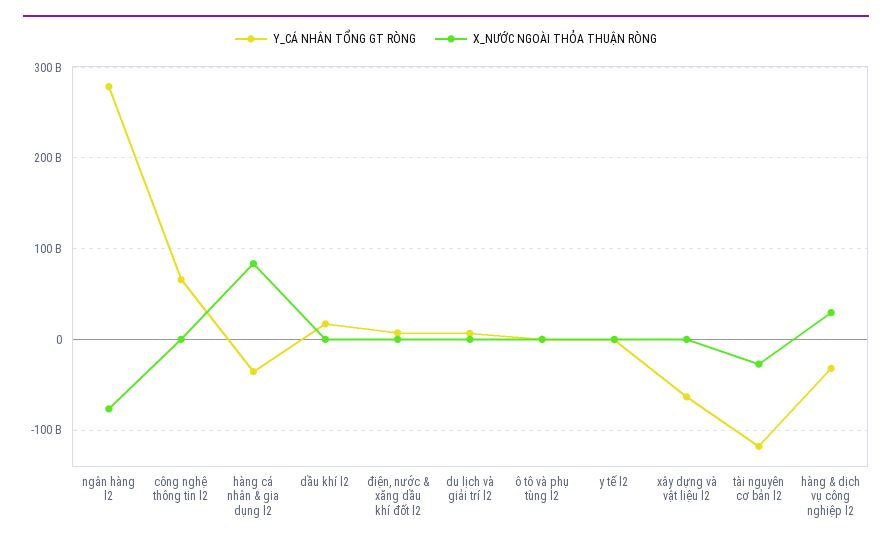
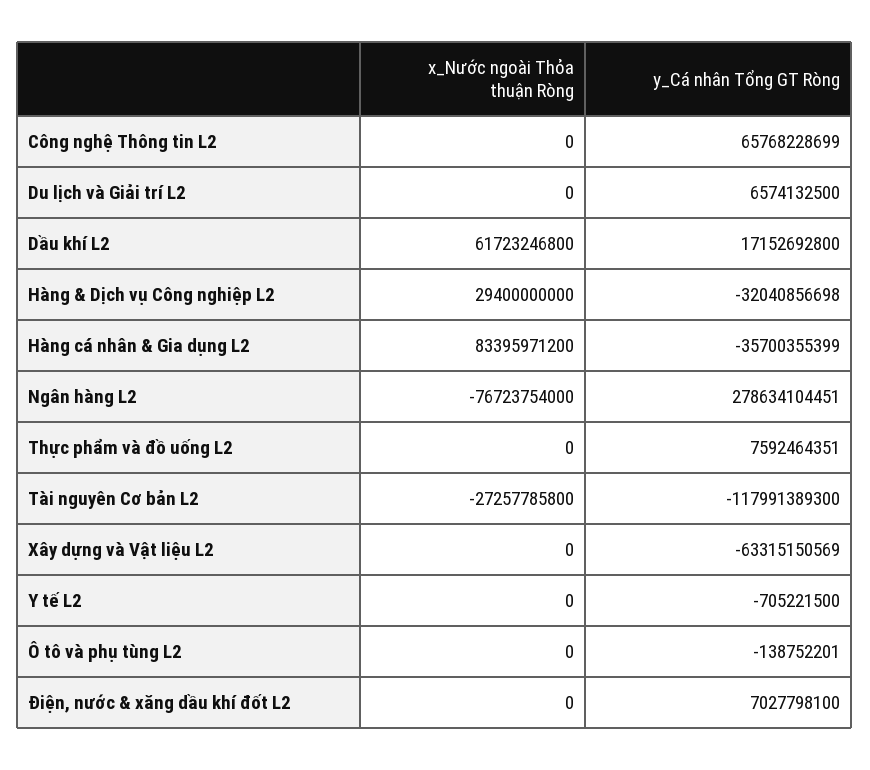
  {
    "Y_CÁ NHÂN TỔNG GT RÒNG": {
      "ngân hàng l2": 278634104451,
      "công nghệ thông tin l2": 65768228699,
      "hàng cá nhân & gia dụng l2": -35700355399,
      "dầu khí l2": 17152692800,
      "điện, nước & xăng dầu khí đốt l2": 7027798100,
      "du lịch và giải trí l2": 6574132500,
      "ô tô và phụ tùng l2": -138752201,
      "y tế l2": -705221500,
      "xây dựng và vật liệu l2": -63315150569,
      "tài nguyên cơ bản l2": -117991389300,
-     "hàng & dịch vụ công nghiệp l2": -32040856698
+     "hàng & dịch vụ công nghiệp l2": -32040856698,
+     "Thực phẩm và đồ uống L2": 7592464351
    },
    "X_NƯỚC NGOÀI THỎA THUẬN RÒNG": {
      "ngân hàng l2": -76723754000,
      "công nghệ thông tin l2": 0,
      "hàng cá nhân & gia dụng l2": 83395971200,
-     "dầu khí l2": 0,
+     "dầu khí l2": 61723246800,
      "điện, nước & xăng dầu khí đốt l2": 0,
      "du lịch và giải trí l2": 0,
      "ô tô và phụ tùng l2": 0,
      "y tế l2": 0,
      "xây dựng và vật liệu l2": 0,
      "tài nguyên cơ bản l2": -27257785800,
-     "hàng & dịch vụ công nghiệp l2": 29400000000
+     "hàng & dịch vụ công nghiệp l2": 29400000000,
+     "Thực phẩm và đồ uống L2": 0
    }
  }

